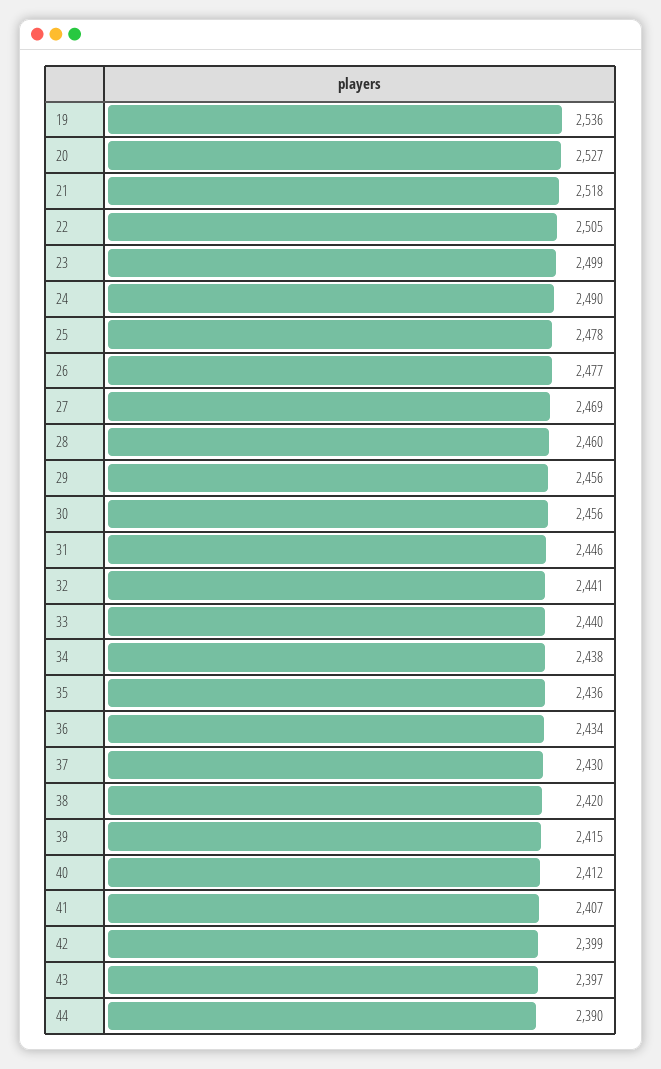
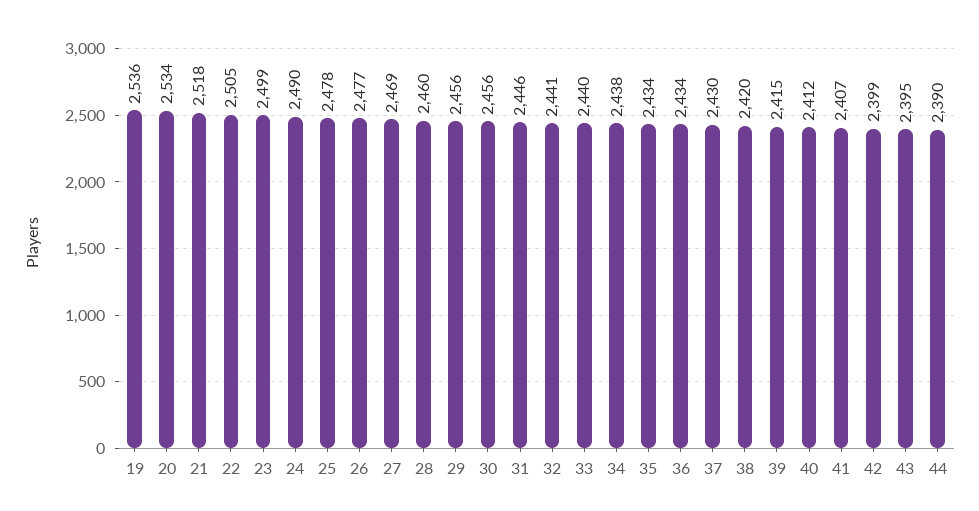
  {
    "19": 2536,
-   "20": 2527,
+   "20": 2534,
    "21": 2518,
    "22": 2505,
    "23": 2499,
    "24": 2490,
    "25": 2478,
    "26": 2477,
    "27": 2469,
    "28": 2460,
    "29": 2456,
    "30": 2456,
    "31": 2446,
    "32": 2441,
    "33": 2440,
    "34": 2438,
-   "35": 2436,
+   "35": 2434,
    "36": 2434,
    "37": 2430,
    "38": 2420,
    "39": 2415,
    "40": 2412,
    "41": 2407,
    "42": 2399,
-   "43": 2397,
+   "43": 2395,
    "44": 2390
  }

